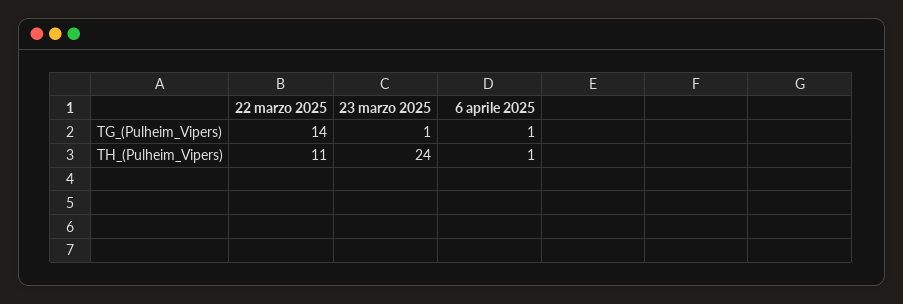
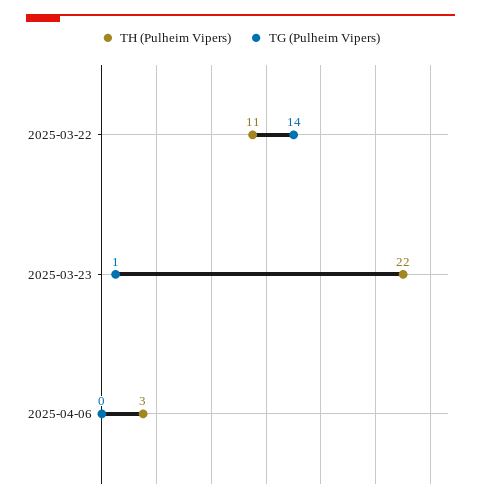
  {
    "TG_(Pulheim_Vipers)": {
      "22 marzo 2025": 14,
      "23 marzo 2025": 1,
-     "6 aprile 2025": 1
+     "6 aprile 2025": 0
    },
    "TH_(Pulheim_Vipers)": {
      "22 marzo 2025": 11,
-     "23 marzo 2025": 24,
+     "23 marzo 2025": 22,
-     "6 aprile 2025": 1
+     "6 aprile 2025": 3
    }
  }

